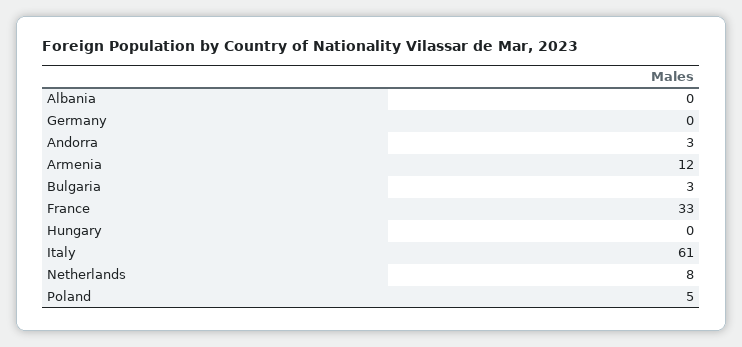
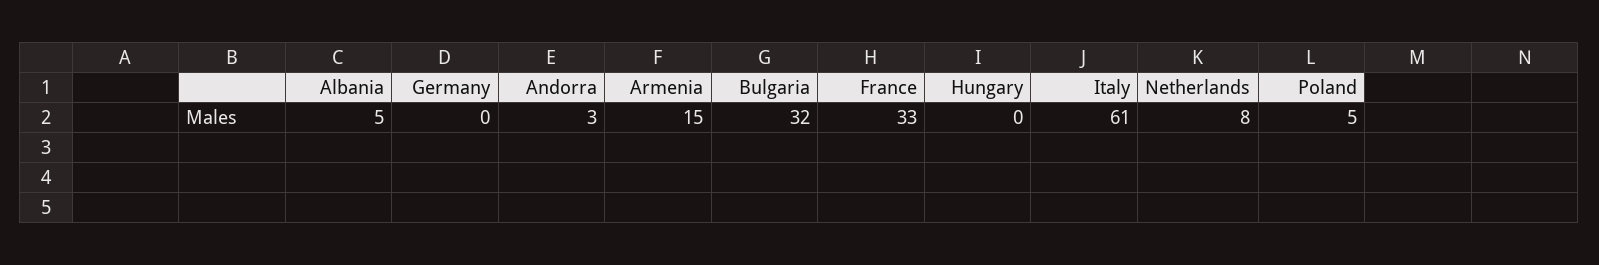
  {
-   "Albania": 0,
+   "Albania": 5,
    "Germany": 0,
    "Andorra": 3,
-   "Armenia": 12,
+   "Armenia": 15,
-   "Bulgaria": 3,
+   "Bulgaria": 32,
    "France": 33,
    "Hungary": 0,
    "Italy": 61,
    "Netherlands": 8,
    "Poland": 5
  }

